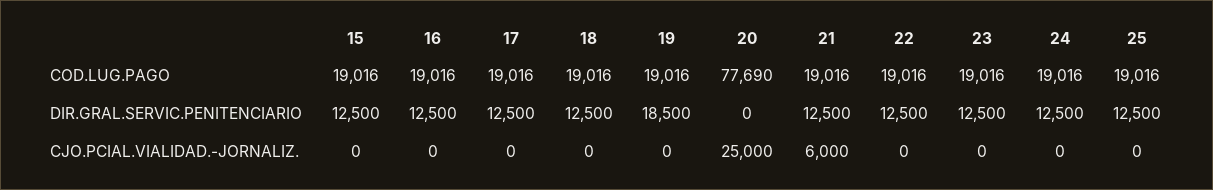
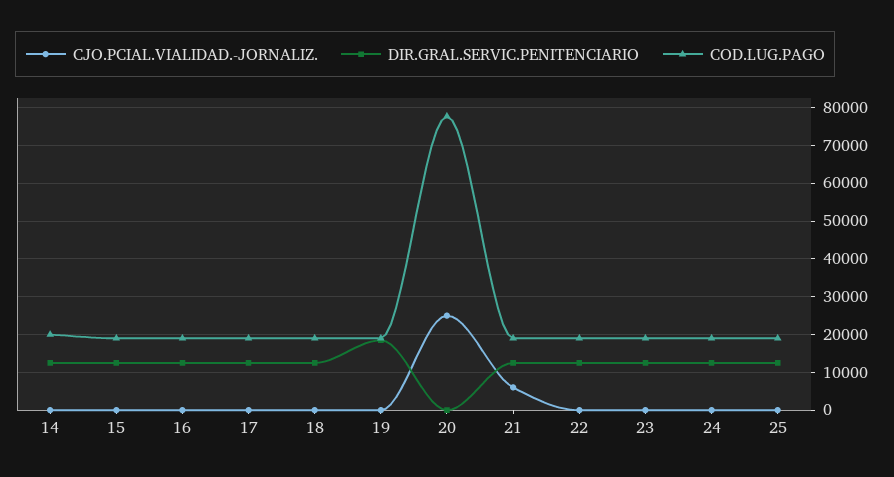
  {
    "COD.LUG.PAGO": {
      "15": 19016,
      "16": 19016,
      "17": 19016,
      "18": 19016,
      "19": 19016,
      "20": 77690,
      "21": 19016,
      "22": 19016,
      "23": 19016,
      "24": 19016,
-     "25": 19016
+     "25": 19016,
+     "14": 20000
    },
    "DIR.GRAL.SERVIC.PENITENCIARIO": {
      "15": 12500,
      "16": 12500,
      "17": 12500,
      "18": 12500,
      "19": 18500,
      "20": 0,
      "21": 12500,
      "22": 12500,
      "23": 12500,
      "24": 12500,
-     "25": 12500
+     "25": 12500,
+     "14": 12000
    },
    "CJO.PCIAL.VIALIDAD.-JORNALIZ.": {
      "15": 0,
      "16": 0,
      "17": 0,
      "18": 0,
      "19": 0,
      "20": 25000,
      "21": 6000,
      "22": 0,
      "23": 0,
      "24": 0,
-     "25": 0
+     "25": 0,
+     "14": 0
    }
  }

